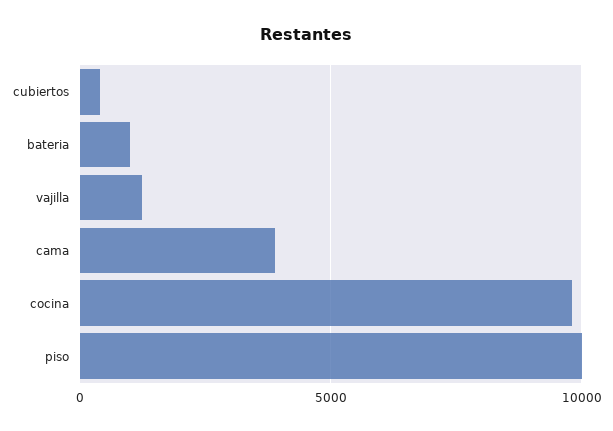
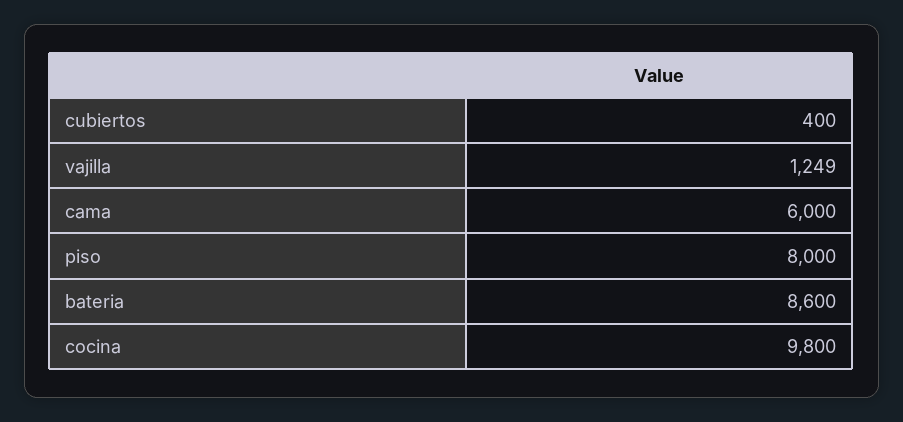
  {
    "cubiertos": 400,
-   "bateria": 1000,
+   "bateria": 8600,
    "vajilla": 1249,
-   "cama": 4000,
+   "cama": 6000,
    "cocina": 9800,
-   "piso": 10000
+   "piso": 8000
  }

